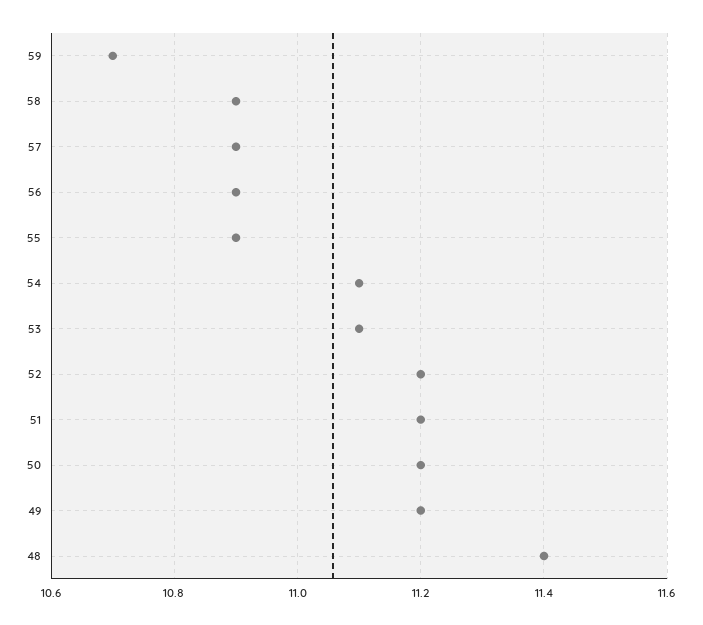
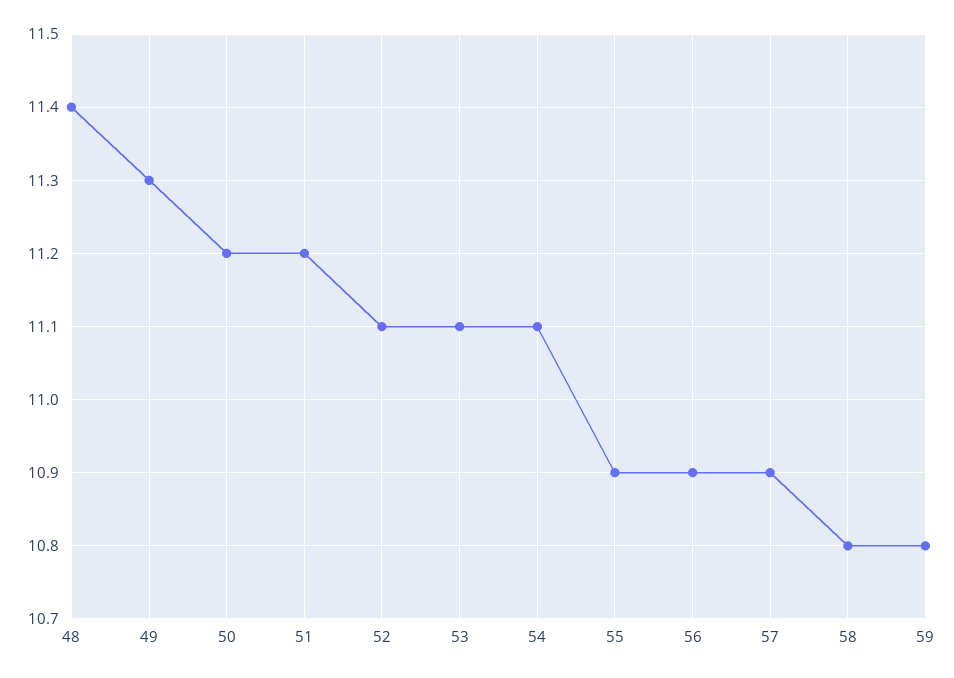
  {
-   "59": 10.7,
+   "59": 10.8,
-   "58": 10.9,
+   "58": 10.8,
    "57": 10.9,
    "56": 10.9,
    "55": 10.9,
    "54": 11.1,
    "53": 11.1,
-   "52": 11.2,
+   "52": 11.1,
    "51": 11.2,
    "50": 11.2,
-   "49": 11.2,
+   "49": 11.3,
    "48": 11.4
  }

